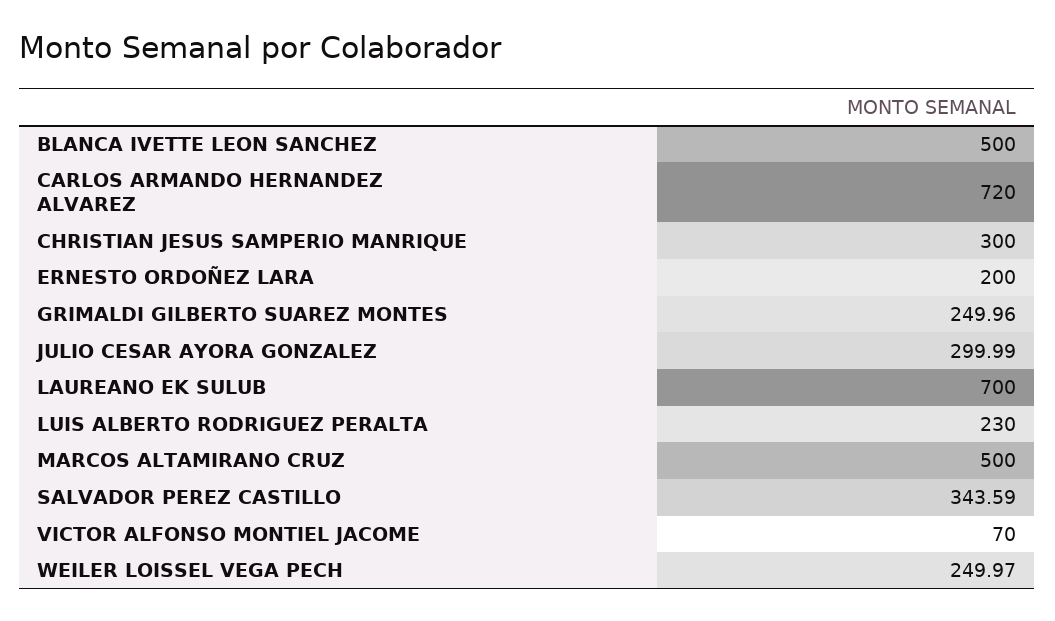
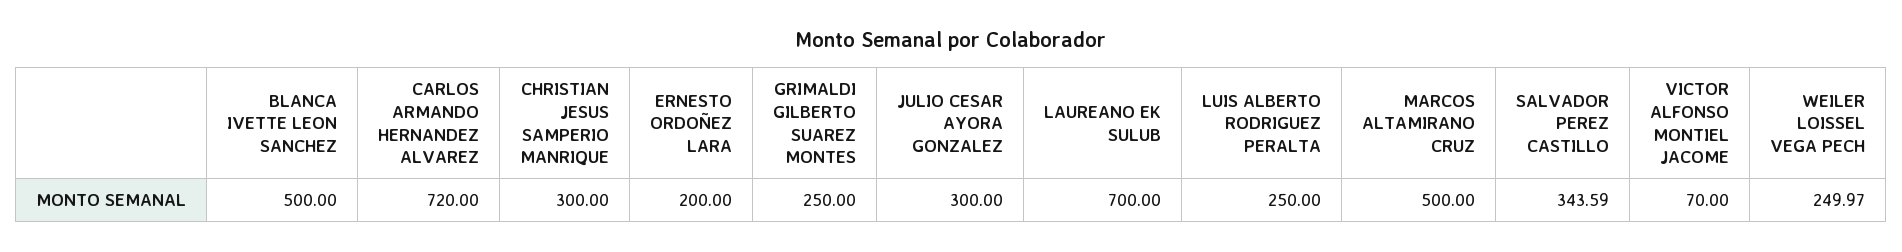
  {
    "BLANCA IVETTE LEON SANCHEZ": 500,
    "CARLOS ARMANDO HERNANDEZ ALVAREZ": 720,
    "CHRISTIAN JESUS SAMPERIO MANRIQUE": 300,
    "ERNESTO ORDOÑEZ LARA": 200,
-   "GRIMALDI GILBERTO SUAREZ MONTES": 249.96,
+   "GRIMALDI GILBERTO SUAREZ MONTES": 250,
-   "JULIO CESAR AYORA GONZALEZ": 299.99,
+   "JULIO CESAR AYORA GONZALEZ": 300,
    "LAUREANO EK SULUB": 700,
-   "LUIS ALBERTO RODRIGUEZ PERALTA": 230,
+   "LUIS ALBERTO RODRIGUEZ PERALTA": 250,
    "MARCOS ALTAMIRANO CRUZ": 500,
    "SALVADOR PEREZ CASTILLO": 343.59,
    "VICTOR ALFONSO MONTIEL JACOME": 70,
    "WEILER LOISSEL VEGA PECH": 249.97
  }

